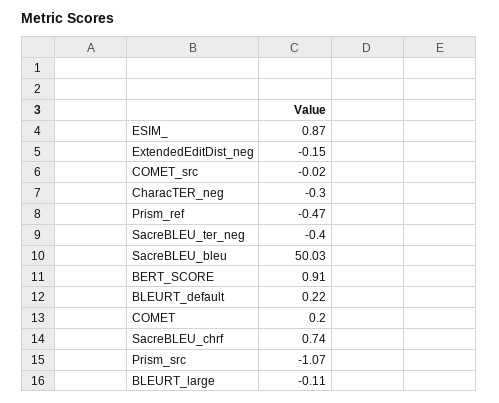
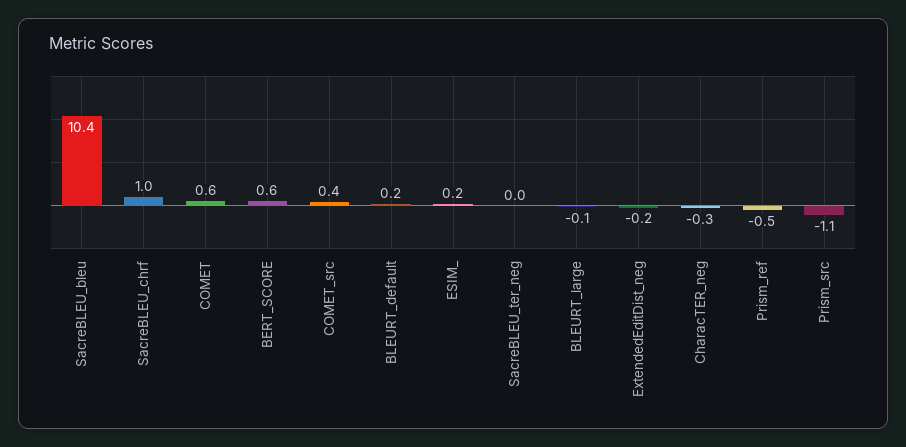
  {
-   "ESIM_": 0.87,
+   "ESIM_": 0.2,
    "ExtendedEditDist_neg": -0.15,
-   "COMET_src": -0.02,
+   "COMET_src": 0.4,
    "CharacTER_neg": -0.3,
    "Prism_ref": -0.47,
-   "SacreBLEU_ter_neg": -0.4,
+   "SacreBLEU_ter_neg": 0,
-   "SacreBLEU_bleu": 50.03,
+   "SacreBLEU_bleu": 10.4,
-   "BERT_SCORE": 0.91,
+   "BERT_SCORE": 0.6,
    "BLEURT_default": 0.22,
-   "COMET": 0.2,
+   "COMET": 0.6,
-   "SacreBLEU_chrf": 0.74,
+   "SacreBLEU_chrf": 1,
    "Prism_src": -1.07,
    "BLEURT_large": -0.11
  }

